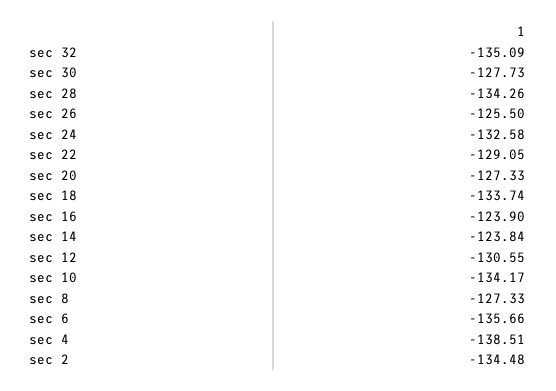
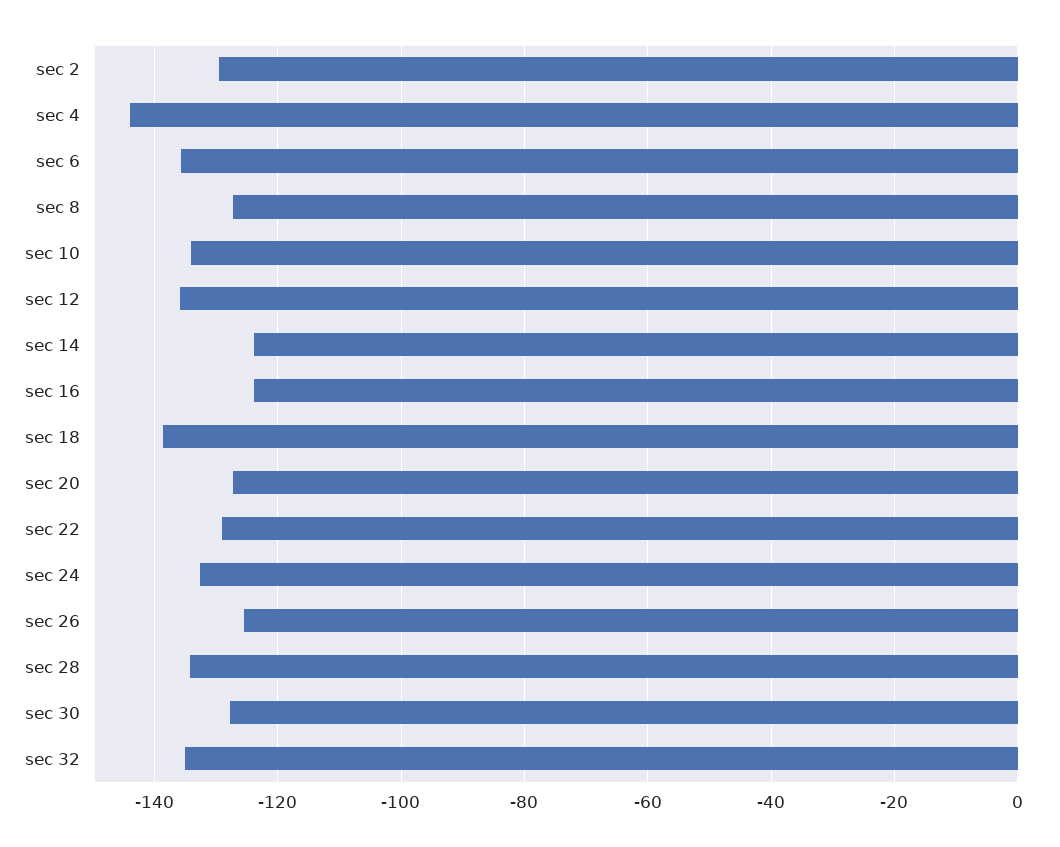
  {
    "sec 32": -135.09,
    "sec 30": -127.73,
    "sec 28": -134.26,
    "sec 26": -125.5,
    "sec 24": -132.58,
    "sec 22": -129.05,
    "sec 20": -127.33,
-   "sec 18": -133.74,
+   "sec 18": -138,
    "sec 16": -123.9,
    "sec 14": -123.84,
-   "sec 12": -130.55,
+   "sec 12": -136,
    "sec 10": -134.17,
    "sec 8": -127.33,
    "sec 6": -135.66,
-   "sec 4": -138.51,
+   "sec 4": -144,
-   "sec 2": -134.48
+   "sec 2": -130
  }

